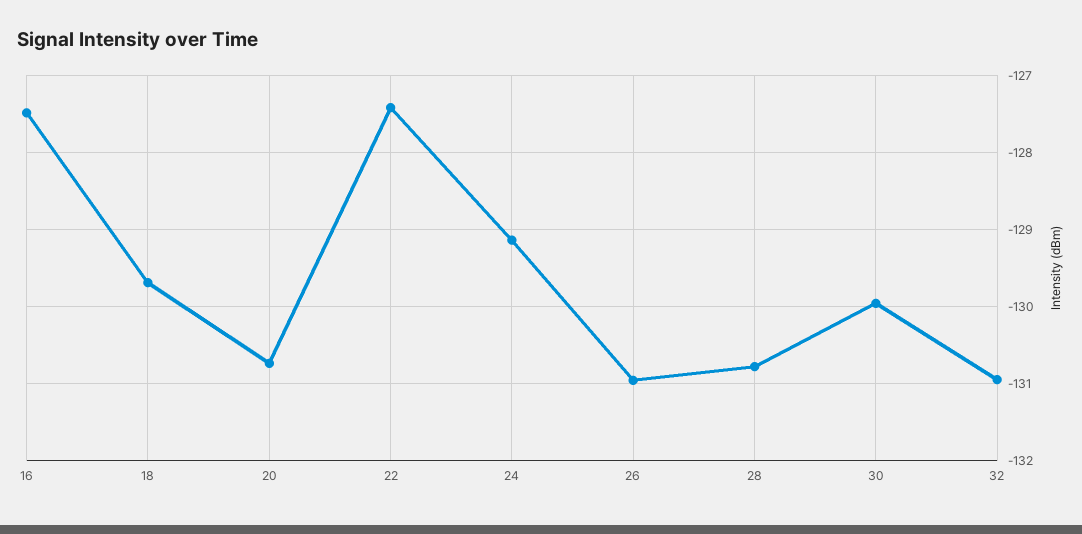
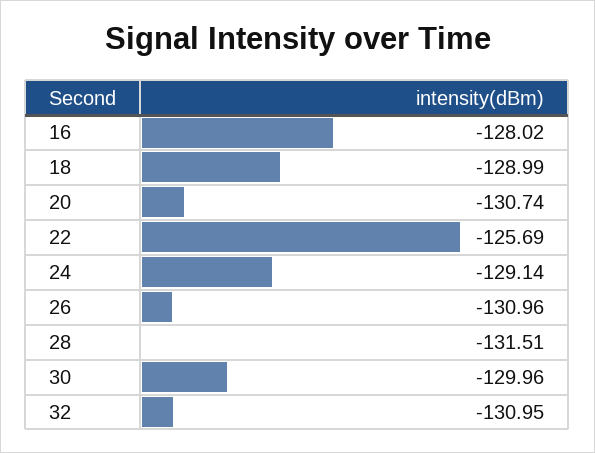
  {
-   "16": -127.5,
+   "16": -128.02,
-   "18": -129.7,
+   "18": -128.99,
    "20": -130.74,
-   "22": -127.4,
+   "22": -125.69,
    "24": -129.14,
    "26": -130.96,
-   "28": -130.8,
+   "28": -131.51,
    "30": -129.96,
    "32": -130.95
  }

